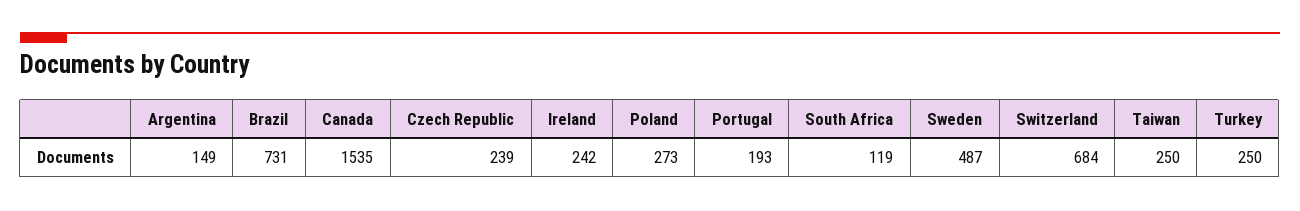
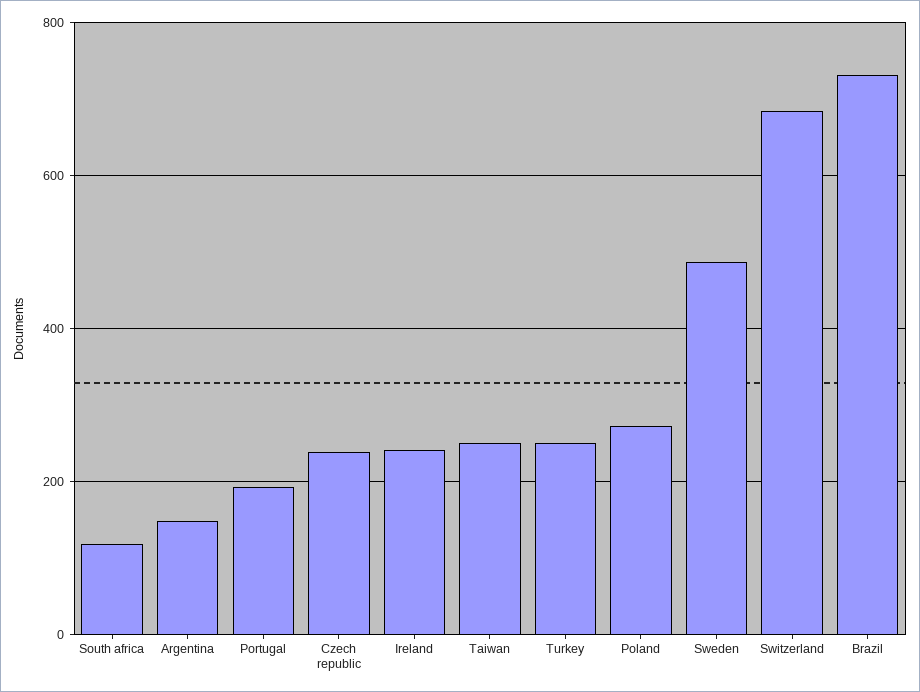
  {
    "Argentina": 149,
    "Brazil": 731,
-   "Canada": 1535,
    "Czech Republic": 239,
    "Ireland": 242,
    "Poland": 273,
    "Portugal": 193,
    "South Africa": 119,
    "Sweden": 487,
    "Switzerland": 684,
    "Taiwan": 250,
    "Turkey": 250
  }

